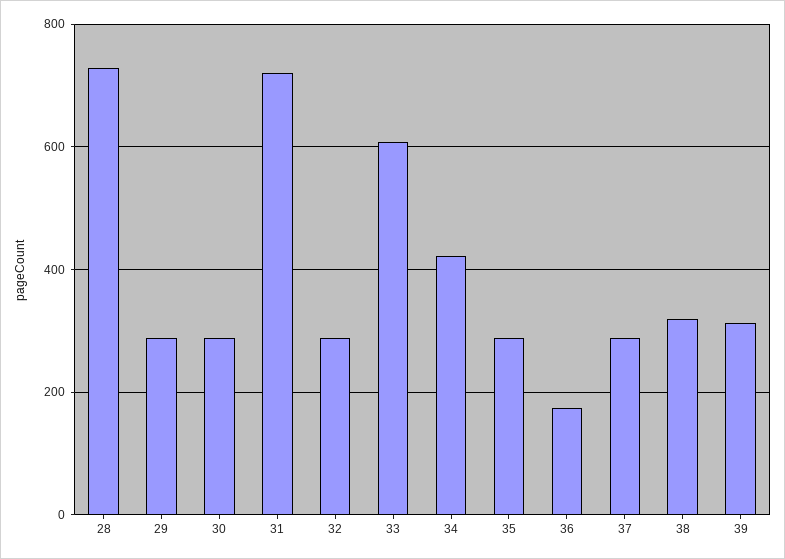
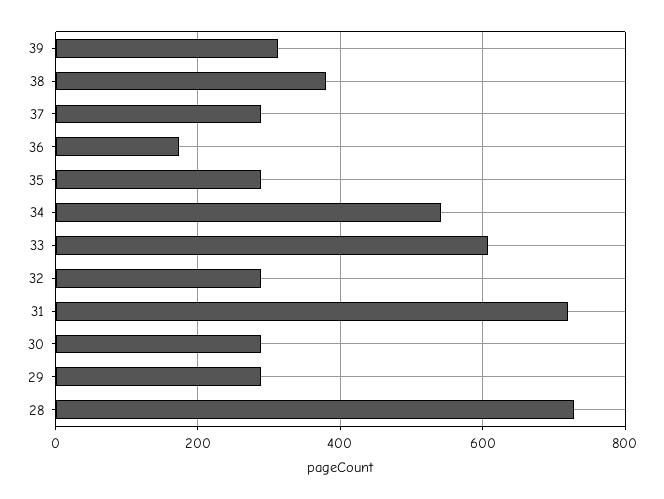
  {
    "28": 720,
    "29": 280,
    "30": 280,
    "31": 720,
    "32": 280,
    "33": 600,
-   "34": 420,
+   "34": 540,
    "35": 280,
    "36": 180,
    "37": 280,
-   "38": 320,
+   "38": 380,
    "39": 320
  }

